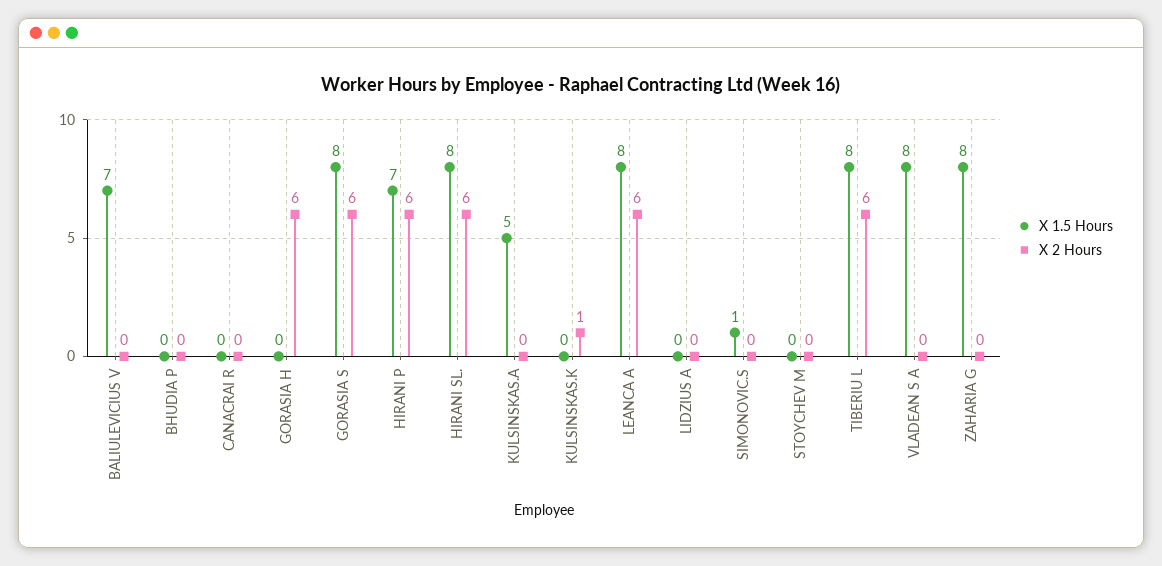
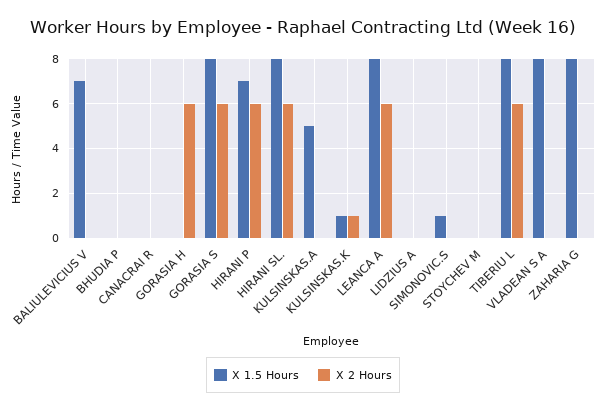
  {
    "X 1.5 Hours": {
      "BALIULEVICIUS V": 7,
      "BHUDIA P": 0,
      "CANACRAI R": 0,
      "GORASIA H": 0,
      "GORASIA S": 8,
      "HIRANI P": 7,
      "HIRANI SL.": 8,
      "KULSINSKAS.A": 5,
-     "KULSINSKAS.K": 0,
+     "KULSINSKAS.K": 1,
      "LEANCA A": 8,
      "LIDZIUS A": 0,
      "SIMONOVIC.S": 1,
      "STOYCHEV M": 0,
      "TIBERIU L": 8,
      "VLADEAN S A": 8,
      "ZAHARIA G": 8
    },
    "X 2 Hours": {
      "BALIULEVICIUS V": 0,
      "BHUDIA P": 0,
      "CANACRAI R": 0,
      "GORASIA H": 6,
      "GORASIA S": 6,
      "HIRANI P": 6,
      "HIRANI SL.": 6,
      "KULSINSKAS.A": 0,
      "KULSINSKAS.K": 1,
      "LEANCA A": 6,
      "LIDZIUS A": 0,
      "SIMONOVIC.S": 0,
      "STOYCHEV M": 0,
      "TIBERIU L": 6,
      "VLADEAN S A": 0,
      "ZAHARIA G": 0
    }
  }

